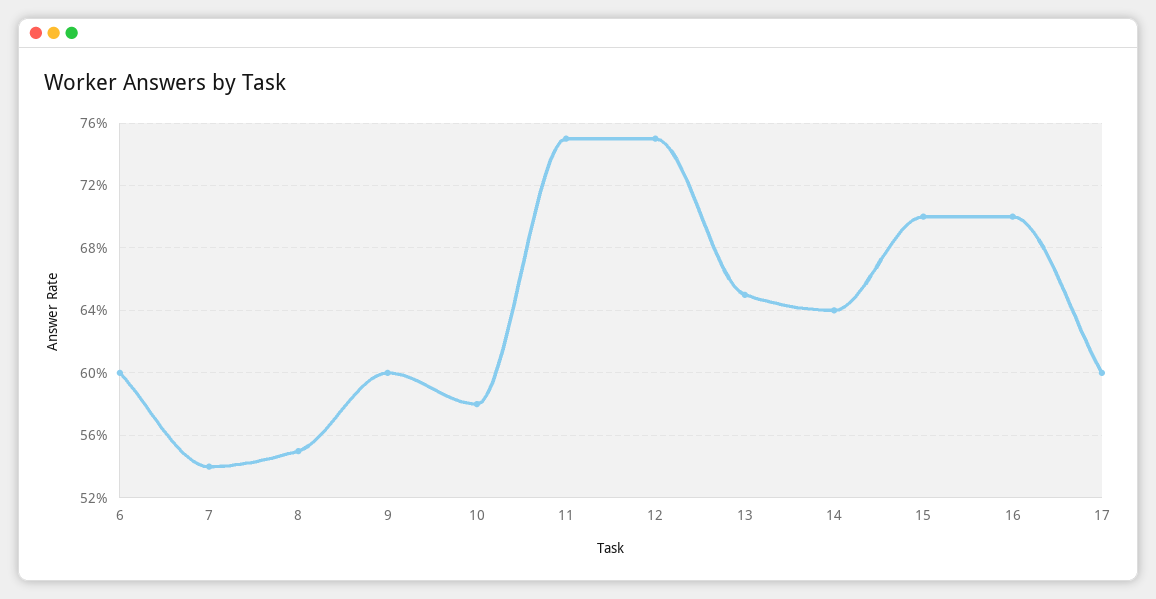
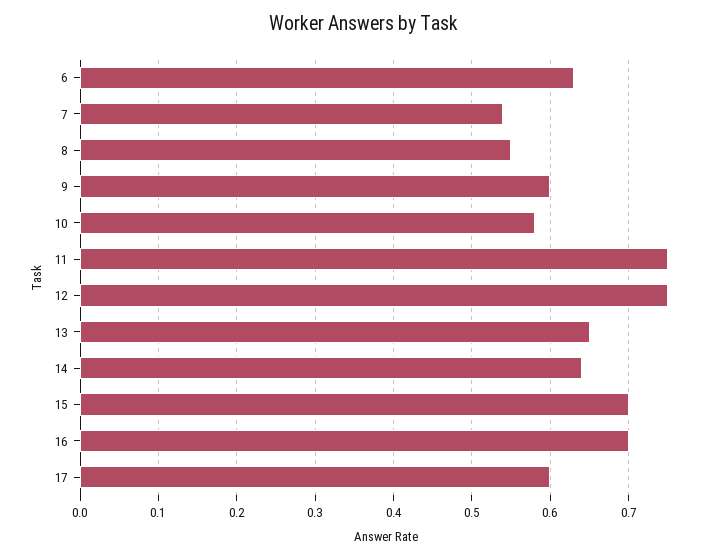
  {
-   "6": 0.6,
+   "6": 0.63,
    "7": 0.54,
    "8": 0.55,
    "9": 0.6,
    "10": 0.58,
    "11": 0.75,
    "12": 0.75,
    "13": 0.65,
    "14": 0.64,
    "15": 0.7,
    "16": 0.7,
    "17": 0.6
  }

